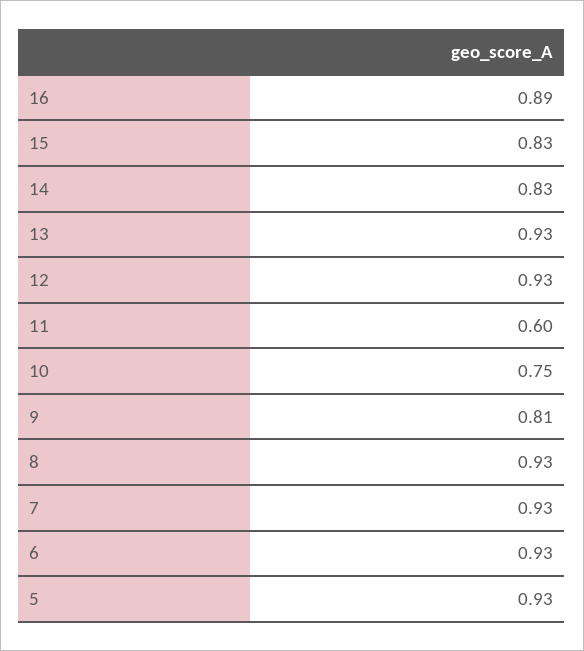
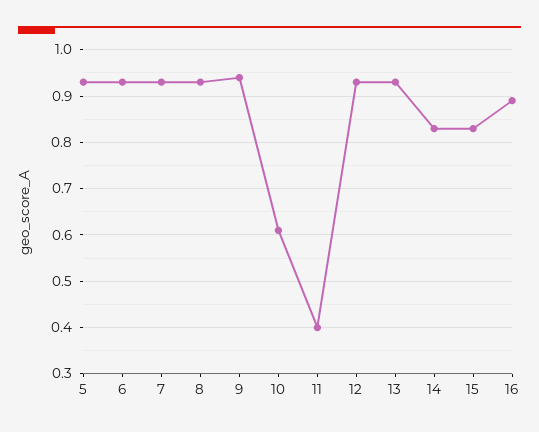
  {
    "16": 0.89,
    "15": 0.83,
    "14": 0.83,
    "13": 0.93,
    "12": 0.93,
-   "11": 0.6,
+   "11": 0.4,
-   "10": 0.75,
+   "10": 0.6,
-   "9": 0.81,
+   "9": 0.95,
    "8": 0.93,
    "7": 0.93,
    "6": 0.93,
    "5": 0.93
  }

